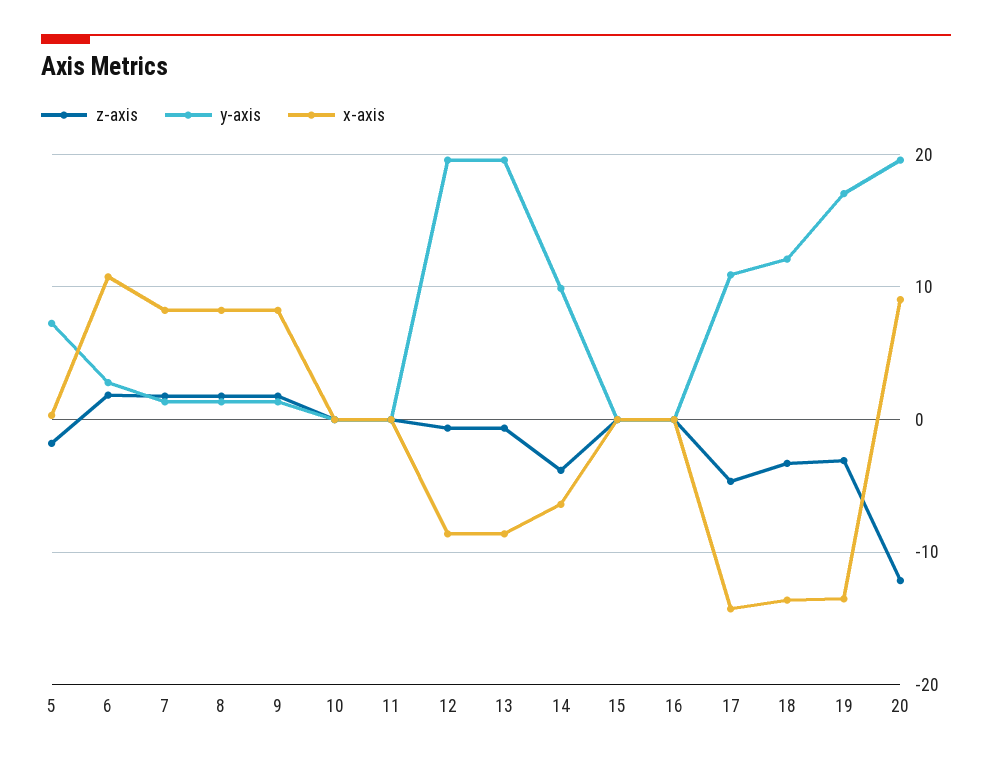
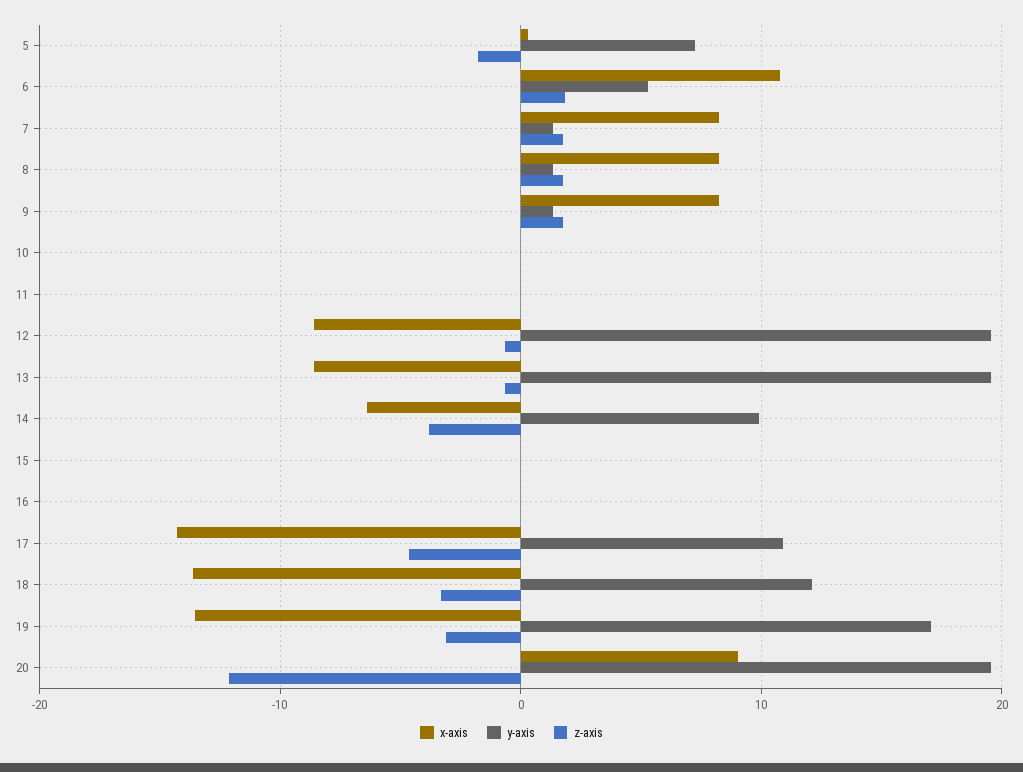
  {
    "z-axis": {
      "5": -2,
      "6": 2,
      "7": 2,
      "8": 2,
      "9": 2,
      "10": 0,
      "11": 0,
      "12": -1,
      "13": -1,
      "14": -4,
      "15": 0,
      "16": 0,
      "17": -5,
      "18": -3,
      "19": -3,
      "20": -12
    },
    "y-axis": {
      "5": 7,
-     "6": 3,
+     "6": 5,
      "7": 1,
      "8": 1,
      "9": 1,
      "10": 0,
      "11": 0,
      "12": 20,
      "13": 20,
      "14": 10,
      "15": 0,
      "16": 0,
      "17": 11,
      "18": 12,
      "19": 17,
      "20": 20
    },
    "x-axis": {
      "5": 0,
      "6": 11,
      "7": 8,
      "8": 8,
      "9": 8,
      "10": 0,
      "11": 0,
      "12": -9,
      "13": -9,
      "14": -6,
      "15": 0,
      "16": 0,
      "17": -14,
      "18": -14,
      "19": -14,
      "20": 9
    }
  }

